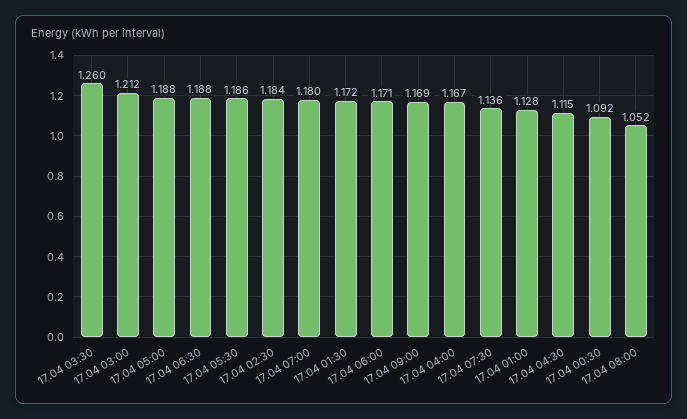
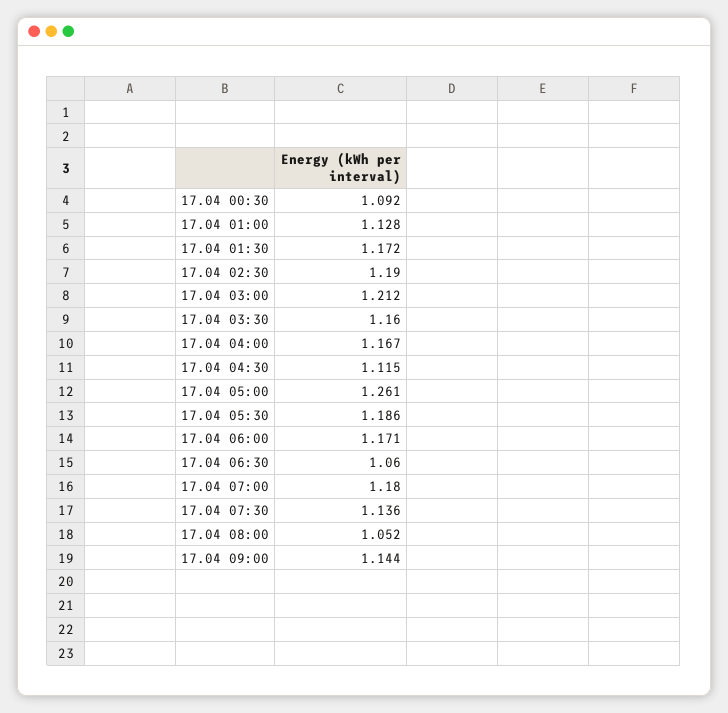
  {
-   "17.04 03:30": 1.26,
+   "17.04 03:30": 1.16,
    "17.04 03:00": 1.212,
-   "17.04 05:00": 1.188,
+   "17.04 05:00": 1.261,
-   "17.04 06:30": 1.188,
+   "17.04 06:30": 1.06,
    "17.04 05:30": 1.186,
-   "17.04 02:30": 1.184,
+   "17.04 02:30": 1.19,
    "17.04 07:00": 1.18,
    "17.04 01:30": 1.172,
    "17.04 06:00": 1.171,
-   "17.04 09:00": 1.169,
+   "17.04 09:00": 1.144,
    "17.04 04:00": 1.167,
    "17.04 07:30": 1.136,
    "17.04 01:00": 1.128,
    "17.04 04:30": 1.115,
    "17.04 00:30": 1.092,
    "17.04 08:00": 1.052
  }

